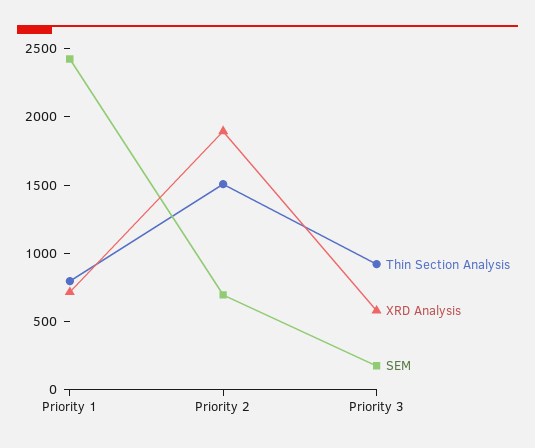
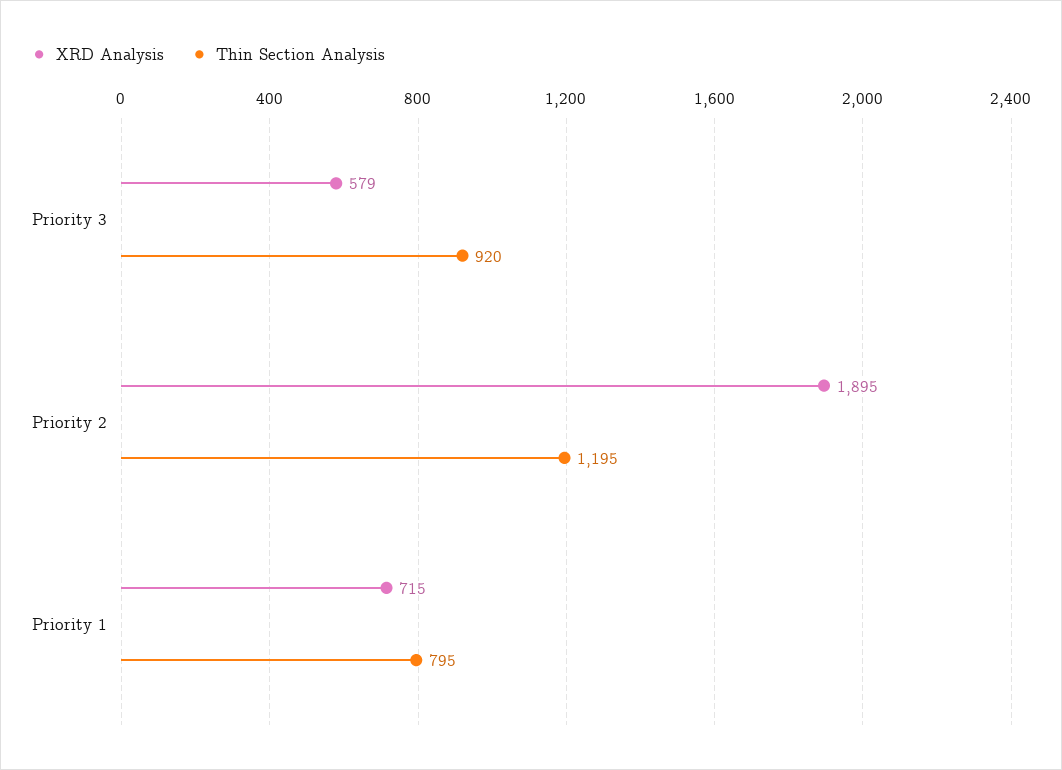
  {
    "Thin Section Analysis": {
      "Priority 1": 795,
-     "Priority 2": 1500,
+     "Priority 2": 1195,
      "Priority 3": 920
    },
    "XRD Analysis": {
      "Priority 1": 715,
      "Priority 2": 1895,
      "Priority 3": 579
-   },
+   }
-   "SEM": {
-     "Priority 1": 2400,
-     "Priority 2": 700,
-     "Priority 3": 200
-   }
  }

